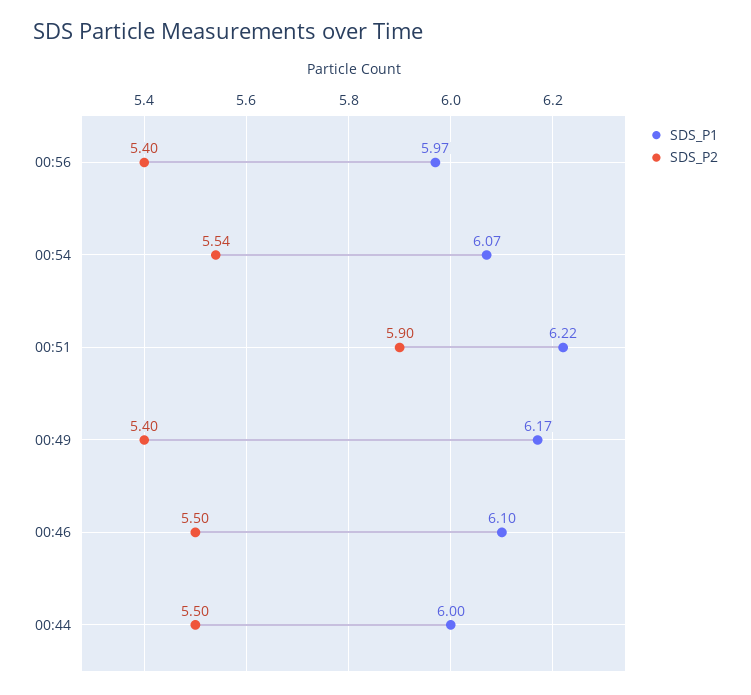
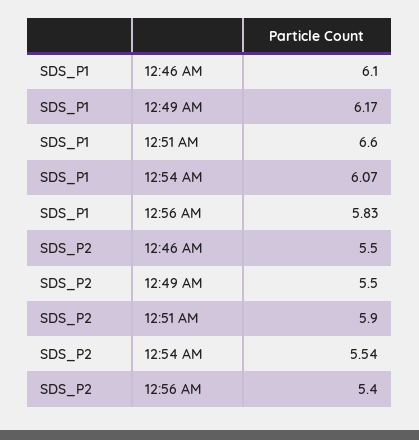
  {
    "SDS_P1": {
-     "00:56": 5.97,
+     "00:56": 5.83,
      "00:54": 6.07,
-     "00:51": 6.22,
+     "00:51": 6.6,
      "00:49": 6.17,
-     "00:46": 6.1,
+     "00:46": 6.1
-     "00:44": 6
    },
    "SDS_P2": {
      "00:56": 5.4,
      "00:54": 5.54,
      "00:51": 5.9,
-     "00:49": 5.4,
+     "00:49": 5.5,
-     "00:46": 5.5,
+     "00:46": 5.5
-     "00:44": 5.5
    }
  }

